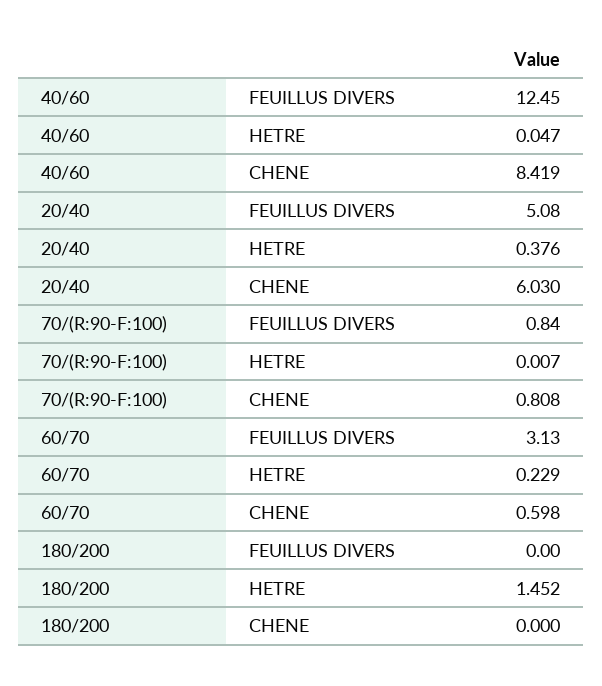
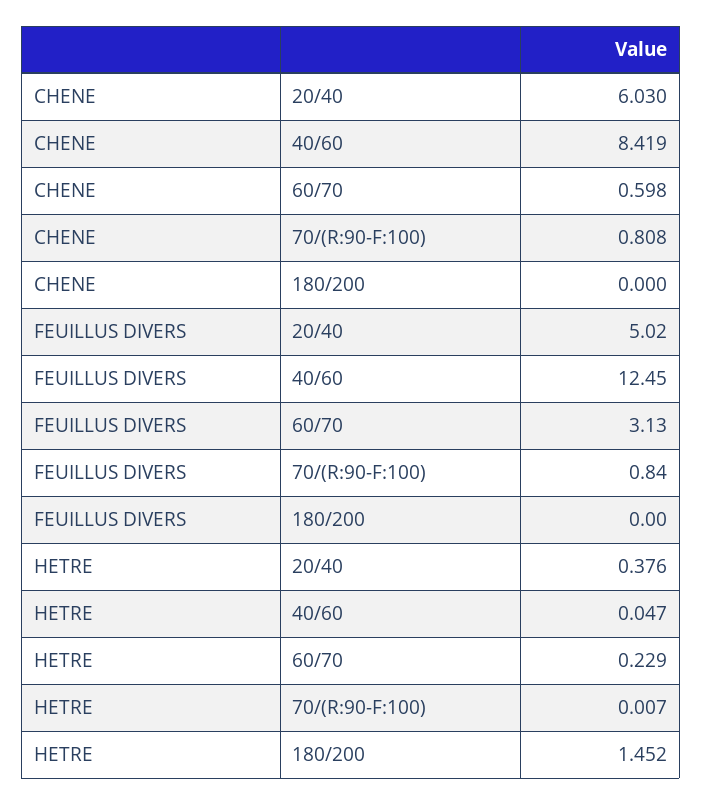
  {
    "40/60": {
      "FEUILLUS DIVERS": 12.45,
      "HETRE": 0.047,
      "CHENE": 8.419
    },
    "20/40": {
-     "FEUILLUS DIVERS": 5.08,
+     "FEUILLUS DIVERS": 5.02,
      "HETRE": 0.376,
      "CHENE": 6.03
    },
    "70/(R:90-F:100)": {
      "FEUILLUS DIVERS": 0.84,
      "HETRE": 0.007,
      "CHENE": 0.808
    },
    "60/70": {
      "FEUILLUS DIVERS": 3.13,
      "HETRE": 0.229,
      "CHENE": 0.598
    },
    "180/200": {
      "FEUILLUS DIVERS": 0,
      "HETRE": 1.452,
      "CHENE": 0
    }
  }

